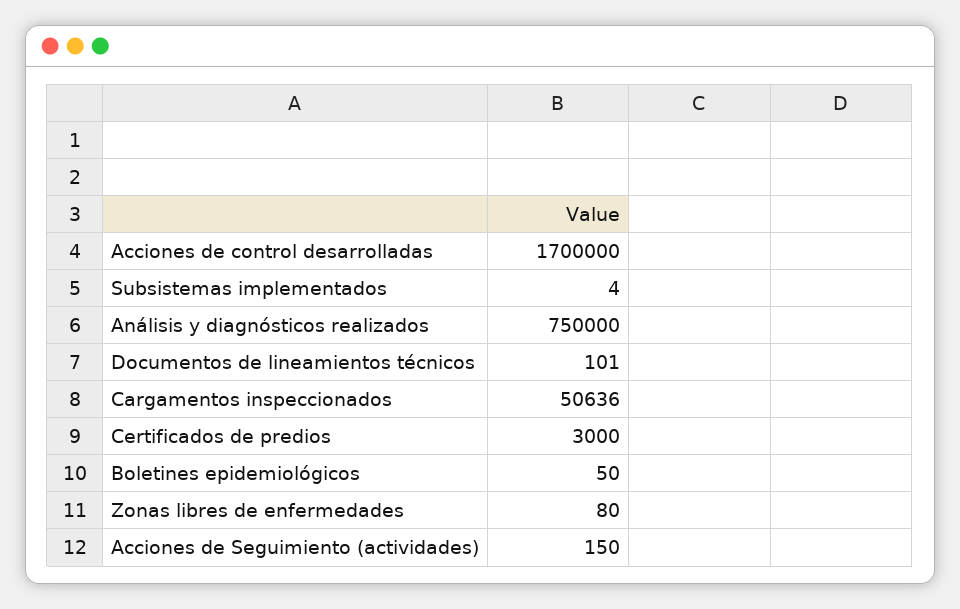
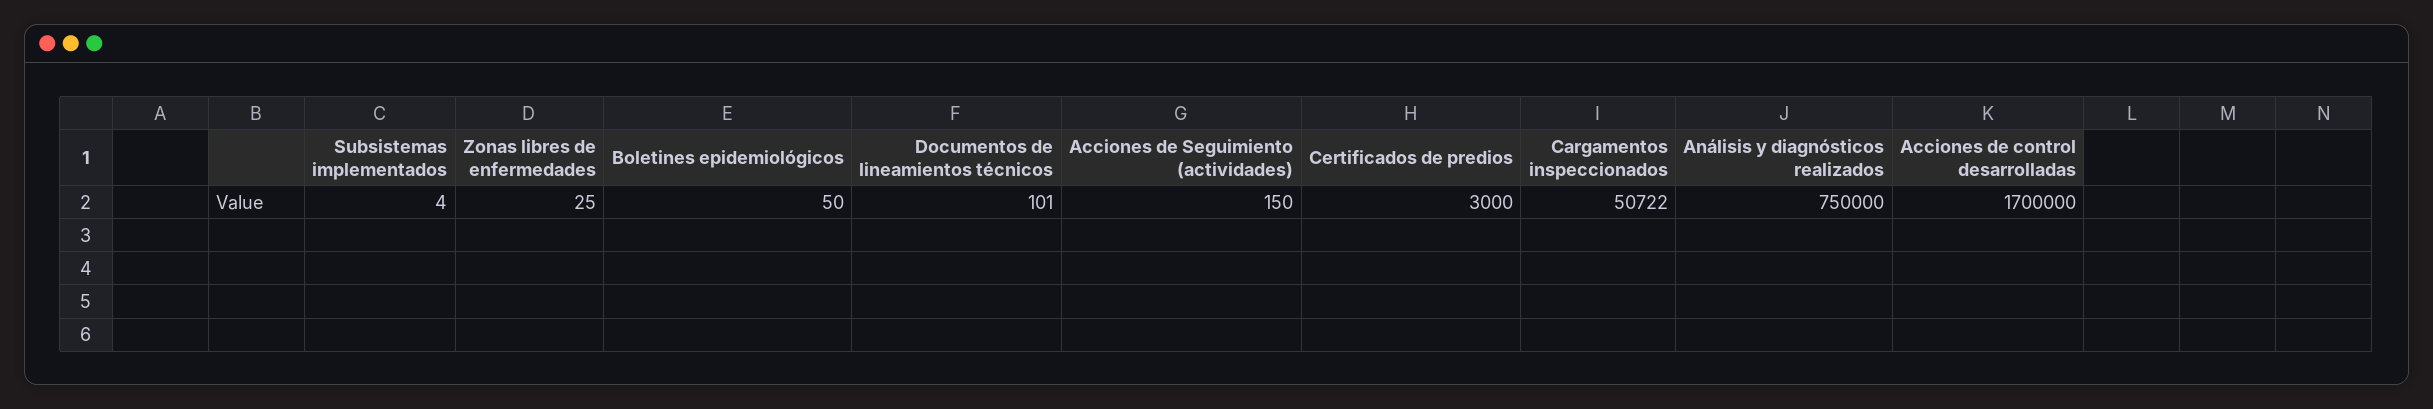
  {
    "Acciones de control desarrolladas": 1700000,
    "Subsistemas implementados": 4,
    "Análisis y diagnósticos realizados": 750000,
    "Documentos de lineamientos técnicos": 101,
-   "Cargamentos inspeccionados": 50636,
+   "Cargamentos inspeccionados": 50722,
    "Certificados de predios": 3000,
    "Boletines epidemiológicos": 50,
-   "Zonas libres de enfermedades": 80,
+   "Zonas libres de enfermedades": 25,
    "Acciones de Seguimiento (actividades)": 150
  }

